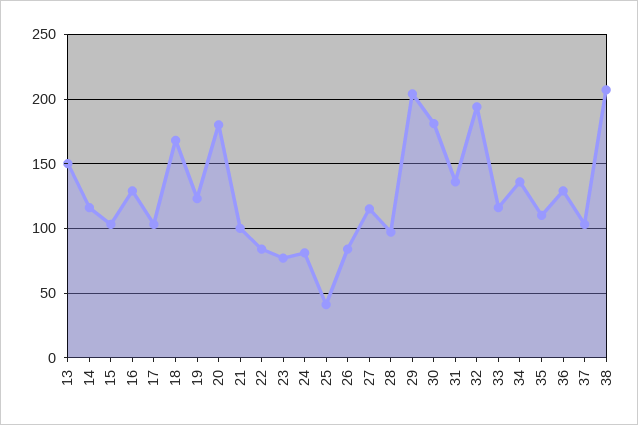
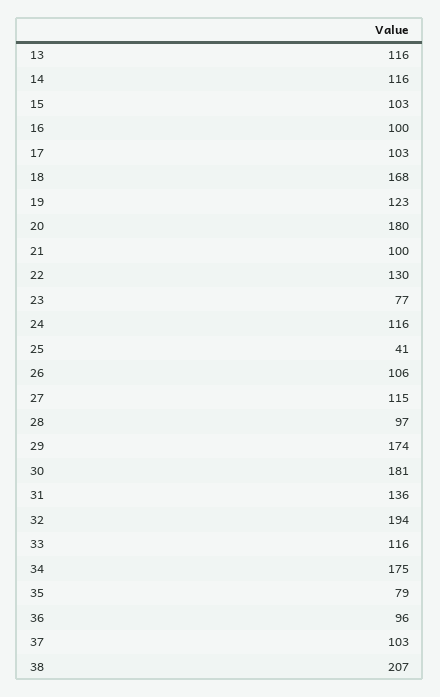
  {
-   "13": 150,
+   "13": 116,
    "14": 116,
    "15": 103,
-   "16": 130,
+   "16": 100,
    "17": 103,
    "18": 168,
    "19": 123,
    "20": 180,
    "21": 100,
-   "22": 85,
+   "22": 130,
    "23": 77,
-   "24": 80,
+   "24": 116,
    "25": 41,
-   "26": 85,
+   "26": 106,
    "27": 115,
    "28": 97,
-   "29": 205,
+   "29": 174,
    "30": 181,
    "31": 136,
    "32": 194,
    "33": 116,
-   "34": 135,
+   "34": 175,
-   "35": 110,
+   "35": 79,
-   "36": 130,
+   "36": 96,
    "37": 103,
    "38": 207
  }

